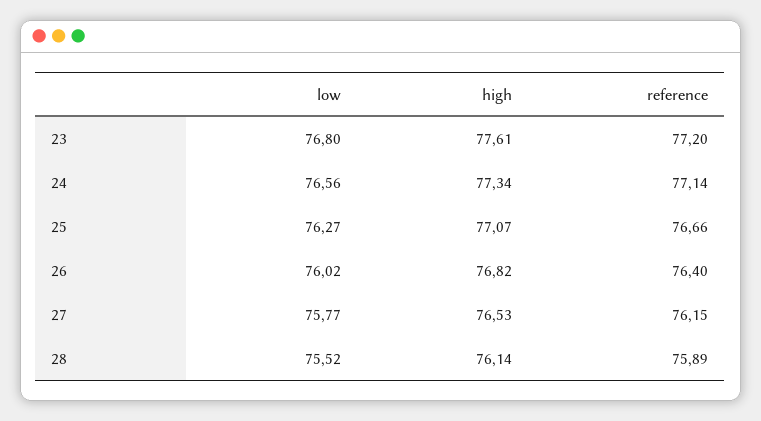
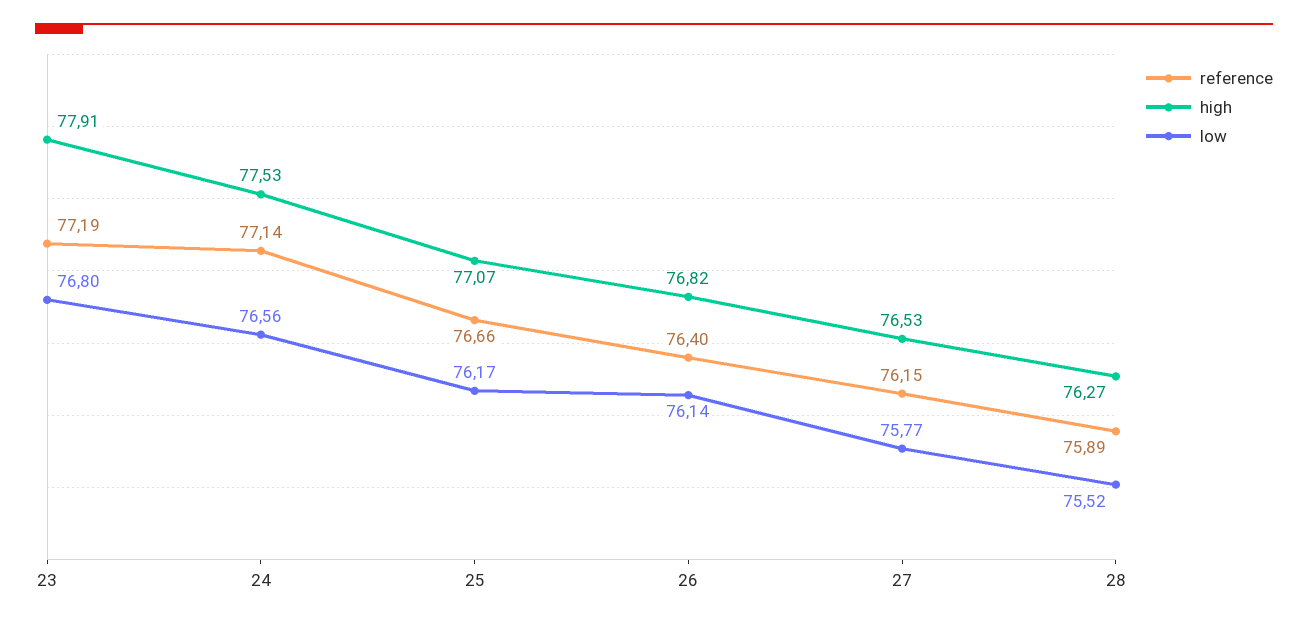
  {
    "low": {
      "23": 76.8,
      "24": 76.56,
-     "25": 76.27,
+     "25": 76.17,
-     "26": 76.02,
+     "26": 76.14,
      "27": 75.77,
      "28": 75.52
    },
    "high": {
-     "23": 77.61,
+     "23": 77.91,
-     "24": 77.34,
+     "24": 77.53,
      "25": 77.07,
      "26": 76.82,
      "27": 76.53,
-     "28": 76.14
+     "28": 76.27
    },
    "reference": {
-     "23": 77.2,
+     "23": 77.19,
      "24": 77.14,
      "25": 76.66,
      "26": 76.4,
      "27": 76.15,
      "28": 75.89
    }
  }

